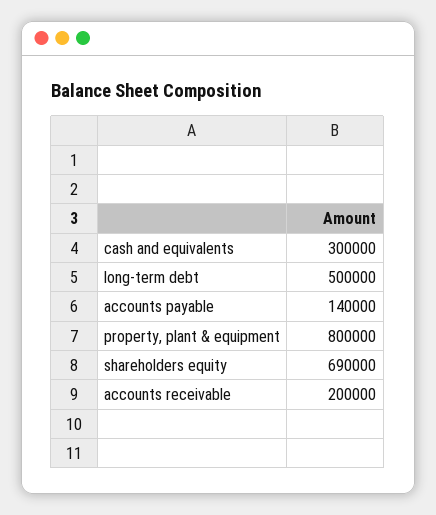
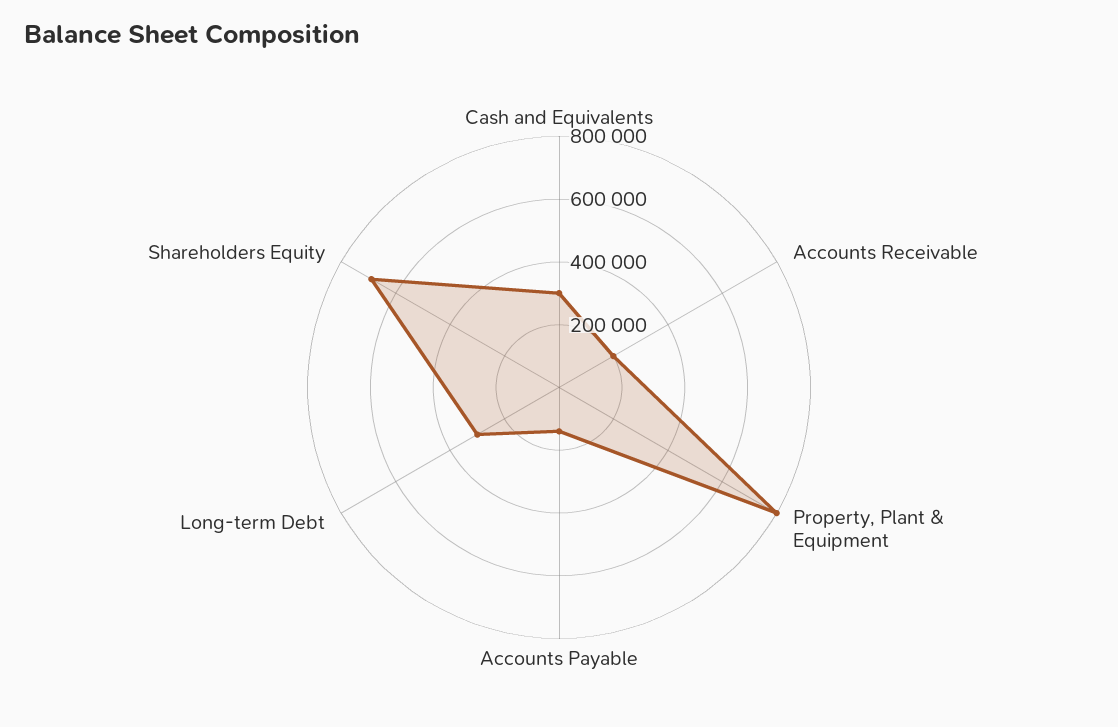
  {
    "cash and equivalents": 300000,
-   "long-term debt": 500000,
+   "long-term debt": 300000,
    "accounts payable": 140000,
    "property, plant & equipment": 800000,
    "shareholders equity": 690000,
    "accounts receivable": 200000
  }

